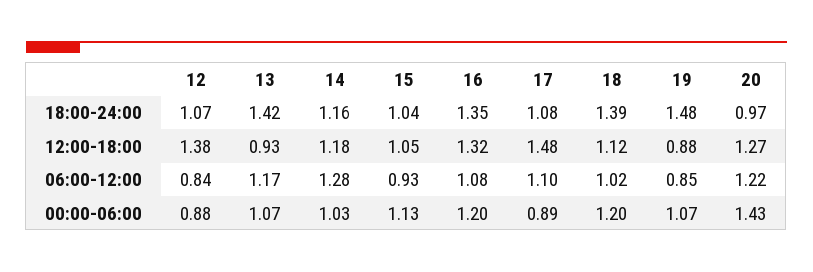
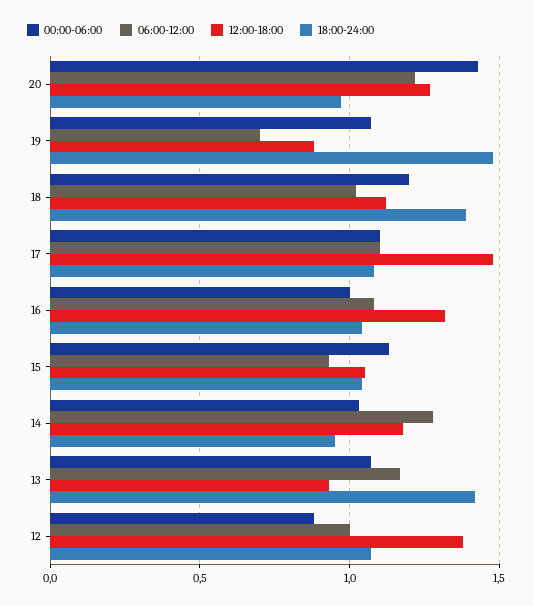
  {
    "18:00-24:00": {
      "12": 1.07,
      "13": 1.42,
-     "14": 1.16,
+     "14": 0.95,
      "15": 1.04,
-     "16": 1.35,
+     "16": 1.05,
      "17": 1.08,
      "18": 1.39,
      "19": 1.48,
      "20": 0.97
    },
    "12:00-18:00": {
      "12": 1.38,
      "13": 0.93,
      "14": 1.18,
      "15": 1.05,
      "16": 1.32,
      "17": 1.48,
      "18": 1.12,
      "19": 0.88,
      "20": 1.27
    },
    "06:00-12:00": {
-     "12": 0.84,
+     "12": 1,
      "13": 1.17,
      "14": 1.28,
      "15": 0.93,
      "16": 1.08,
      "17": 1.1,
      "18": 1.02,
-     "19": 0.85,
+     "19": 0.7,
      "20": 1.22
    },
    "00:00-06:00": {
      "12": 0.88,
      "13": 1.07,
      "14": 1.03,
      "15": 1.13,
-     "16": 1.2,
+     "16": 1,
-     "17": 0.89,
+     "17": 1.1,
      "18": 1.2,
      "19": 1.07,
      "20": 1.43
    }
  }

